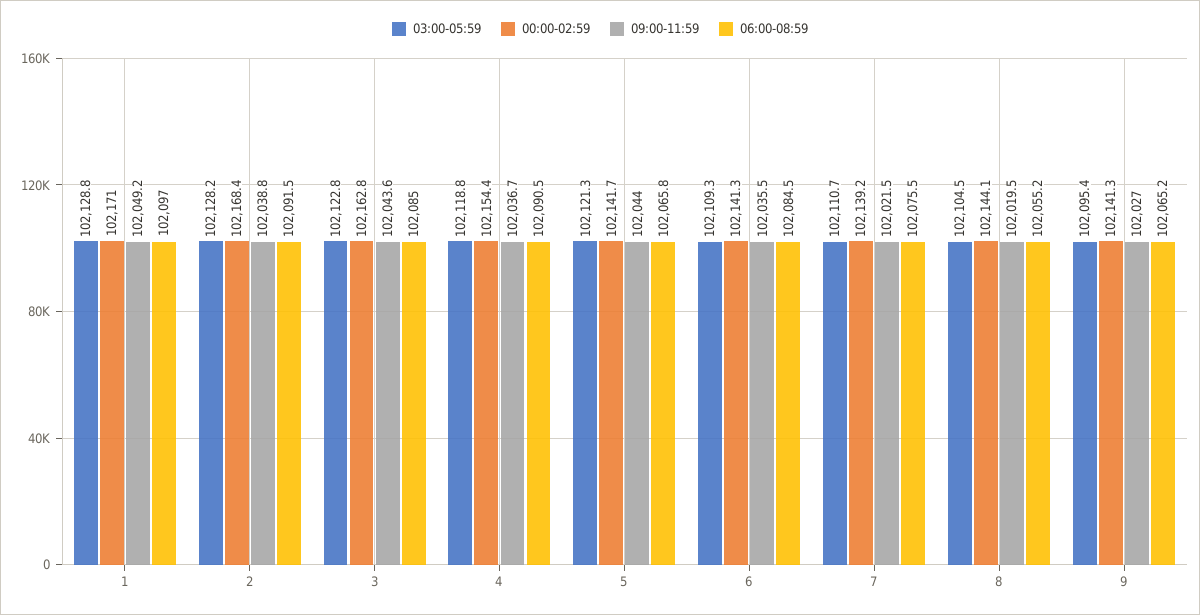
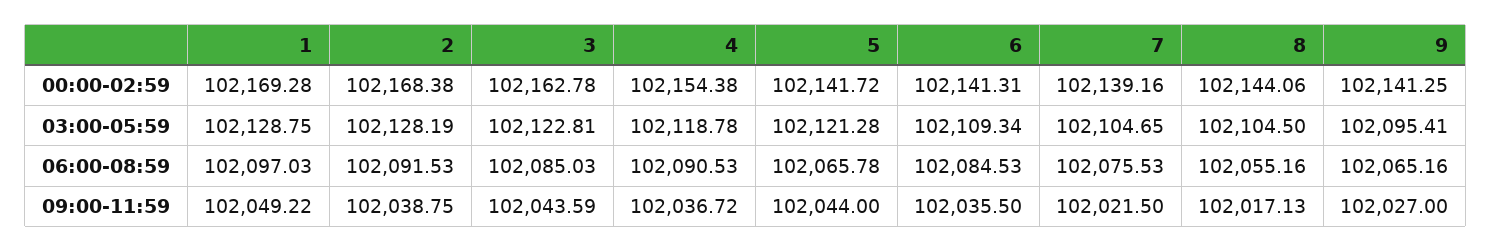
  {
    "03:00-05:59": {
      "1": 102128.75,
      "2": 102128.19,
      "3": 102122.81,
      "4": 102118.78,
      "5": 102121.28,
      "6": 102109.34,
-     "7": 102110.7,
+     "7": 102104.65,
      "8": 102104.5,
      "9": 102095.41
    },
    "00:00-02:59": {
-     "1": 102171,
+     "1": 102169.28,
      "2": 102168.38,
      "3": 102162.78,
      "4": 102154.38,
      "5": 102141.72,
      "6": 102141.31,
      "7": 102139.16,
      "8": 102144.06,
      "9": 102141.25
    },
    "09:00-11:59": {
      "1": 102049.22,
      "2": 102038.75,
      "3": 102043.59,
      "4": 102036.72,
      "5": 102044,
      "6": 102035.5,
      "7": 102021.5,
-     "8": 102019.5,
+     "8": 102017.13,
      "9": 102027
    },
    "06:00-08:59": {
      "1": 102097.03,
      "2": 102091.53,
      "3": 102085.03,
      "4": 102090.53,
      "5": 102065.78,
      "6": 102084.53,
      "7": 102075.53,
      "8": 102055.16,
      "9": 102065.16
    }
  }

